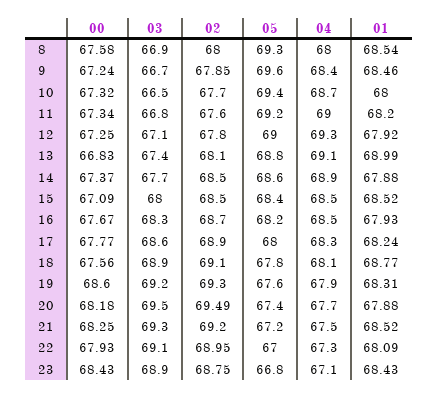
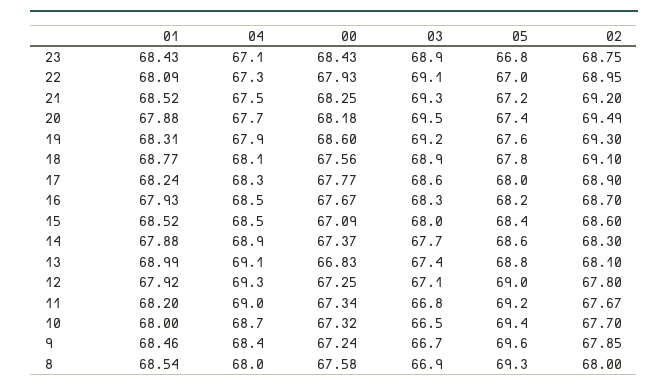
  {
    "00": {
      "8": 67.58,
      "9": 67.24,
      "10": 67.32,
      "11": 67.34,
      "12": 67.25,
      "13": 66.83,
      "14": 67.37,
      "15": 67.09,
      "16": 67.67,
      "17": 67.77,
      "18": 67.56,
      "19": 68.6,
      "20": 68.18,
      "21": 68.25,
      "22": 67.93,
      "23": 68.43
    },
    "03": {
      "8": 66.9,
      "9": 66.7,
      "10": 66.5,
      "11": 66.8,
      "12": 67.1,
      "13": 67.4,
      "14": 67.7,
      "15": 68,
      "16": 68.3,
      "17": 68.6,
      "18": 68.9,
      "19": 69.2,
      "20": 69.5,
      "21": 69.3,
      "22": 69.1,
      "23": 68.9
    },
    "02": {
      "8": 68,
      "9": 67.85,
      "10": 67.7,
-     "11": 67.6,
+     "11": 67.67,
      "12": 67.8,
      "13": 68.1,
-     "14": 68.5,
+     "14": 68.3,
-     "15": 68.5,
+     "15": 68.6,
      "16": 68.7,
      "17": 68.9,
      "18": 69.1,
      "19": 69.3,
      "20": 69.49,
      "21": 69.2,
      "22": 68.95,
      "23": 68.75
    },
    "05": {
      "8": 69.3,
      "9": 69.6,
      "10": 69.4,
      "11": 69.2,
      "12": 69,
      "13": 68.8,
      "14": 68.6,
      "15": 68.4,
      "16": 68.2,
      "17": 68,
      "18": 67.8,
      "19": 67.6,
      "20": 67.4,
      "21": 67.2,
      "22": 67,
      "23": 66.8
    },
    "04": {
      "8": 68,
      "9": 68.4,
      "10": 68.7,
      "11": 69,
      "12": 69.3,
      "13": 69.1,
      "14": 68.9,
      "15": 68.5,
      "16": 68.5,
      "17": 68.3,
      "18": 68.1,
      "19": 67.9,
      "20": 67.7,
      "21": 67.5,
      "22": 67.3,
      "23": 67.1
    },
    "01": {
      "8": 68.54,
      "9": 68.46,
      "10": 68,
      "11": 68.2,
      "12": 67.92,
      "13": 68.99,
      "14": 67.88,
      "15": 68.52,
      "16": 67.93,
      "17": 68.24,
      "18": 68.77,
      "19": 68.31,
      "20": 67.88,
      "21": 68.52,
      "22": 68.09,
      "23": 68.43
    }
  }

